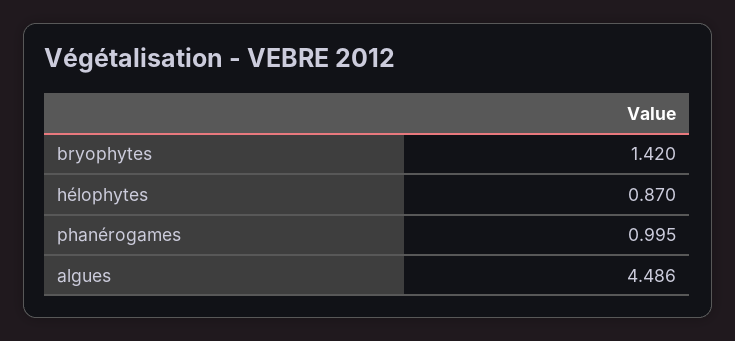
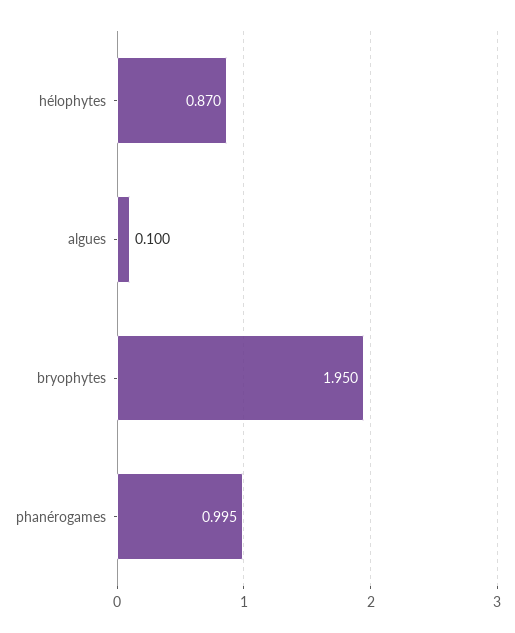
  {
-   "bryophytes": 1.42,
+   "bryophytes": 1.95,
    "hélophytes": 0.87,
    "phanérogames": 0.995,
-   "algues": 4.486
+   "algues": 0.1
  }

